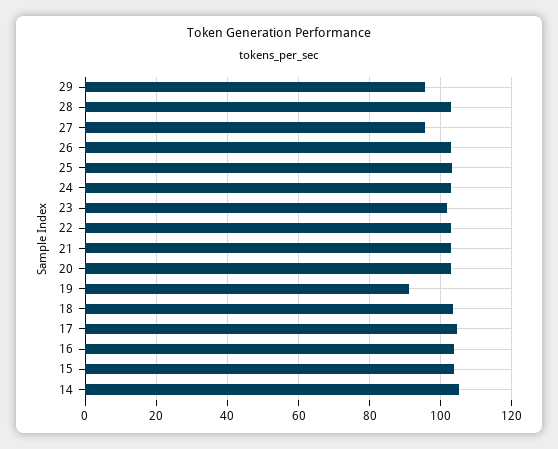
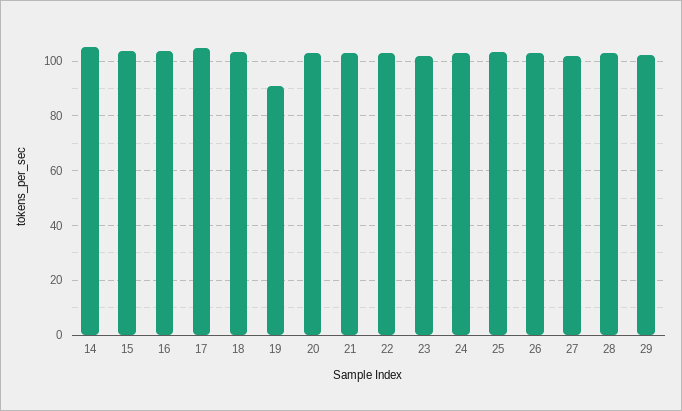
  {
-   "29": 96,
+   "29": 102.5,
    "28": 102,
-   "27": 96,
+   "27": 102.5,
    "26": 104,
    "25": 104,
    "24": 102,
    "23": 102,
    "22": 102,
    "21": 102,
    "20": 102,
    "19": 92,
    "18": 104,
    "17": 104,
    "16": 104,
    "15": 104,
    "14": 106
  }

